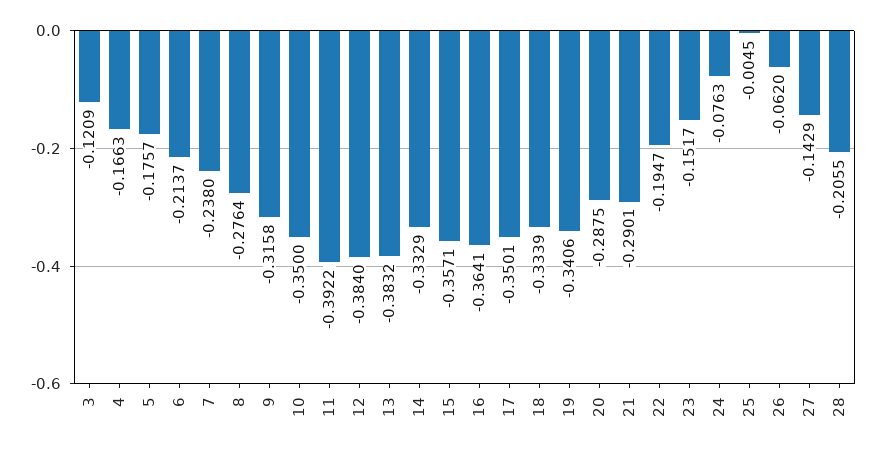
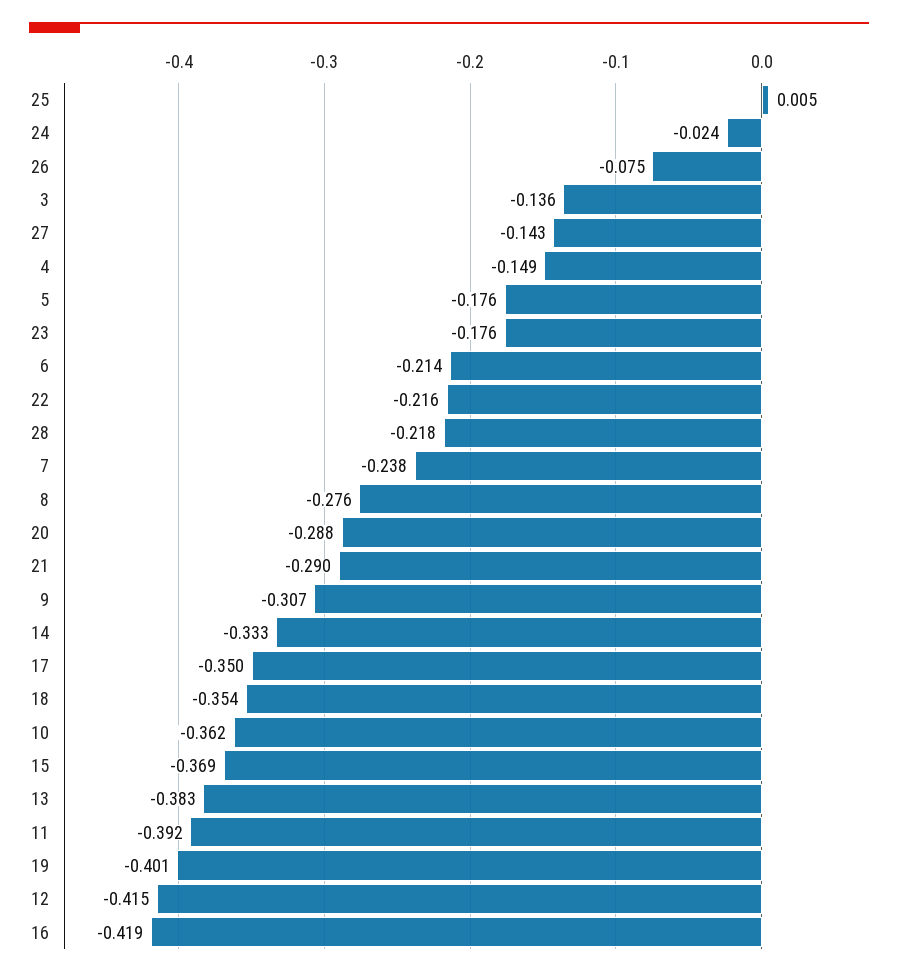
  {
-   "3": -0.1209,
+   "3": -0.136,
-   "4": -0.1663,
+   "4": -0.149,
    "5": -0.1757,
    "6": -0.2137,
    "7": -0.238,
    "8": -0.2764,
-   "9": -0.3158,
+   "9": -0.307,
-   "10": -0.35,
+   "10": -0.362,
    "11": -0.3922,
-   "12": -0.384,
+   "12": -0.415,
    "13": -0.3832,
    "14": -0.3329,
-   "15": -0.3571,
+   "15": -0.369,
-   "16": -0.3641,
+   "16": -0.419,
    "17": -0.3501,
-   "18": -0.3339,
+   "18": -0.354,
-   "19": -0.3406,
+   "19": -0.401,
    "20": -0.2875,
    "21": -0.2901,
-   "22": -0.1947,
+   "22": -0.216,
-   "23": -0.1517,
+   "23": -0.176,
-   "24": -0.0763,
+   "24": -0.024,
-   "25": -0.0045,
+   "25": 0.005,
-   "26": -0.062,
+   "26": -0.075,
    "27": -0.1429,
-   "28": -0.2055
+   "28": -0.218
  }

